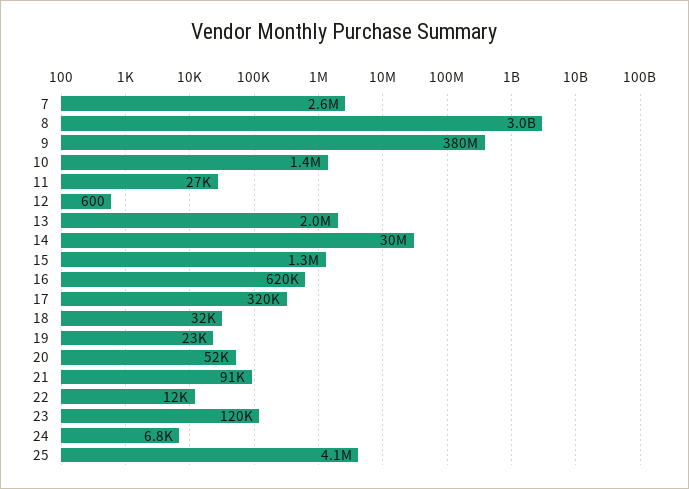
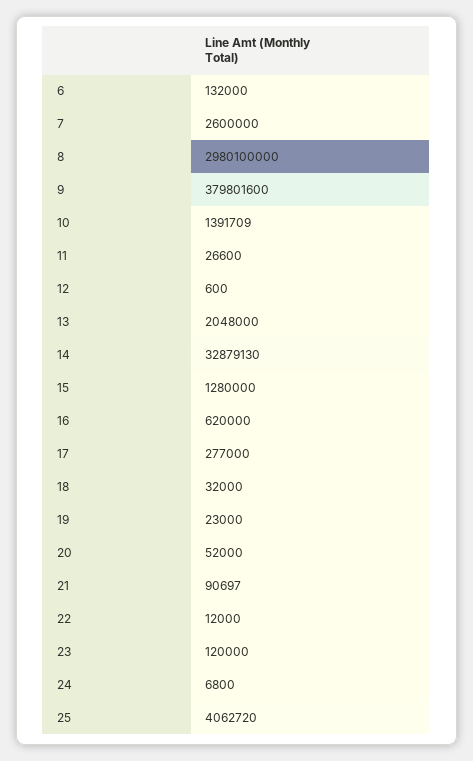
  {
    "7": 2600000,
    "8": 2980100000,
    "9": 379801600,
    "10": 1391709,
    "11": 26600,
    "12": 600,
    "13": 2048000,
-   "14": 30000000,
+   "14": 32879130,
    "15": 1280000,
    "16": 620000,
-   "17": 320000,
+   "17": 277000,
    "18": 32000,
    "19": 23000,
    "20": 52000,
    "21": 90697,
    "22": 12000,
    "23": 120000,
    "24": 6800,
-   "25": 4062720
+   "25": 4062720,
+   "6": 132000
  }

